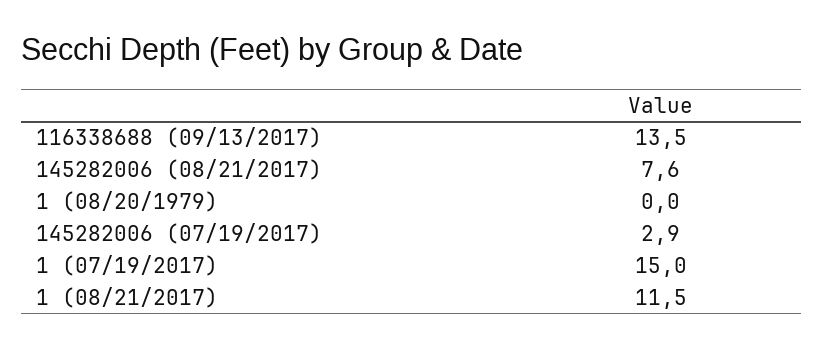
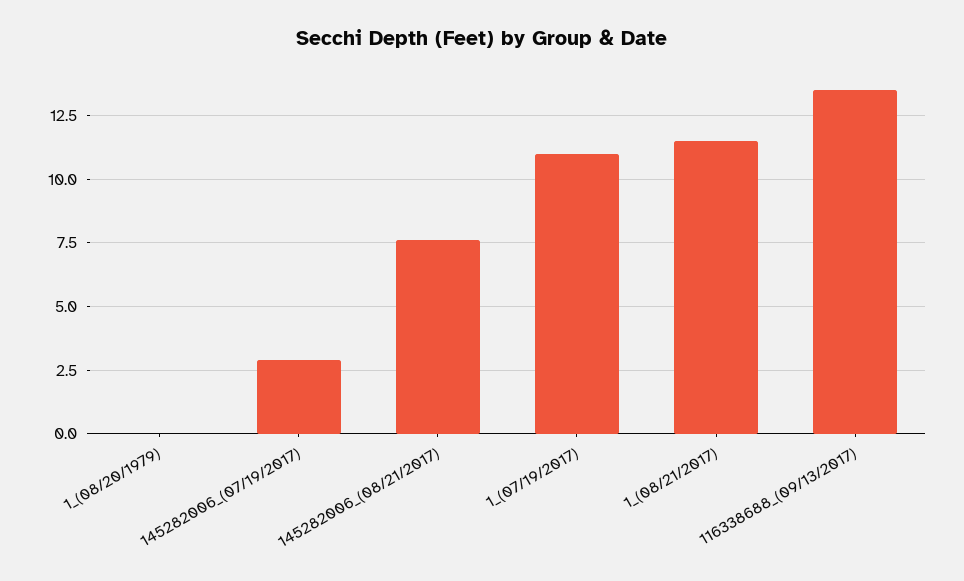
  {
    "116338688 (09/13/2017)": 13.5,
    "145282006 (08/21/2017)": 7.6,
    "1 (08/20/1979)": 0,
    "145282006 (07/19/2017)": 2.9,
-   "1 (07/19/2017)": 15,
+   "1 (07/19/2017)": 11,
    "1 (08/21/2017)": 11.5
  }

